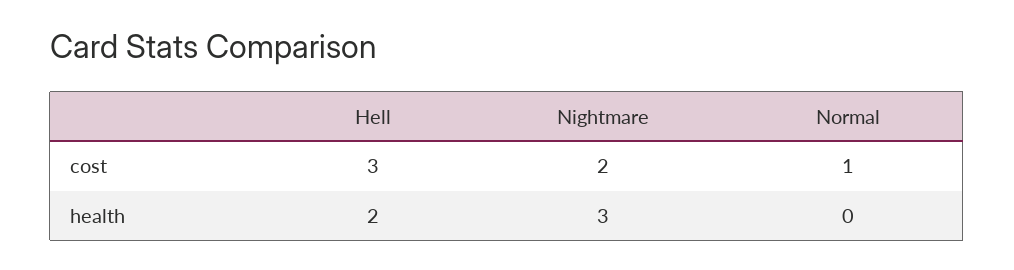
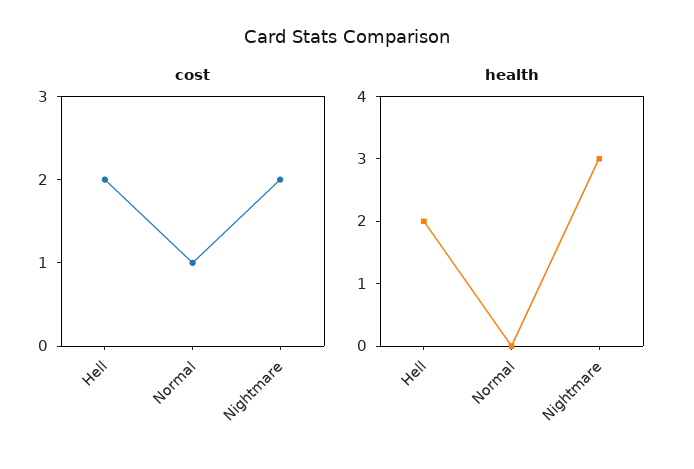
  {
    "cost": {
-     "Hell": 3,
+     "Hell": 2,
      "Nightmare": 2,
      "Normal": 1
    },
    "health": {
      "Hell": 2,
      "Nightmare": 3,
      "Normal": 0
    }
  }

